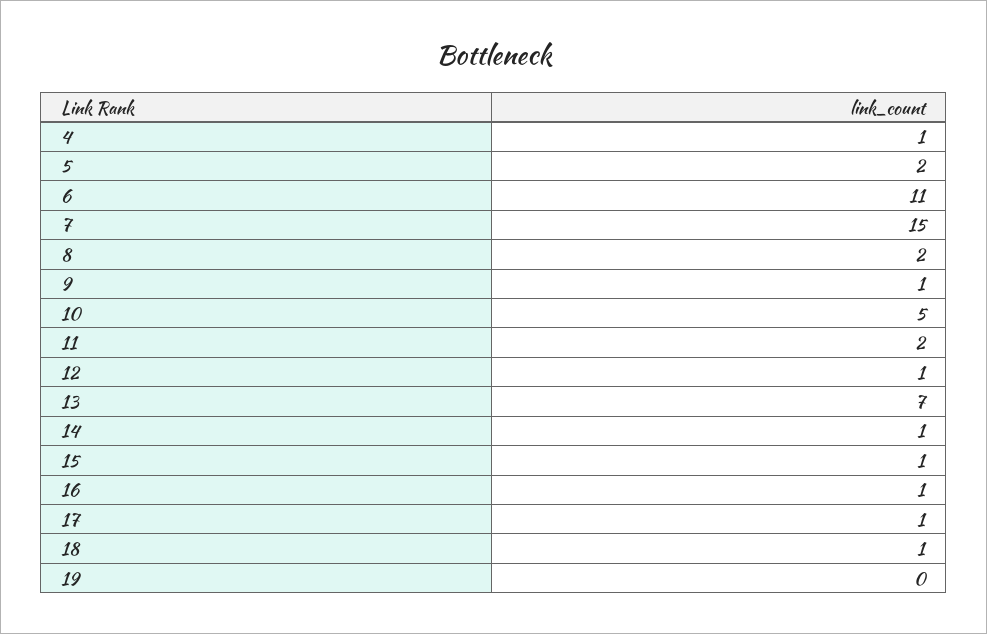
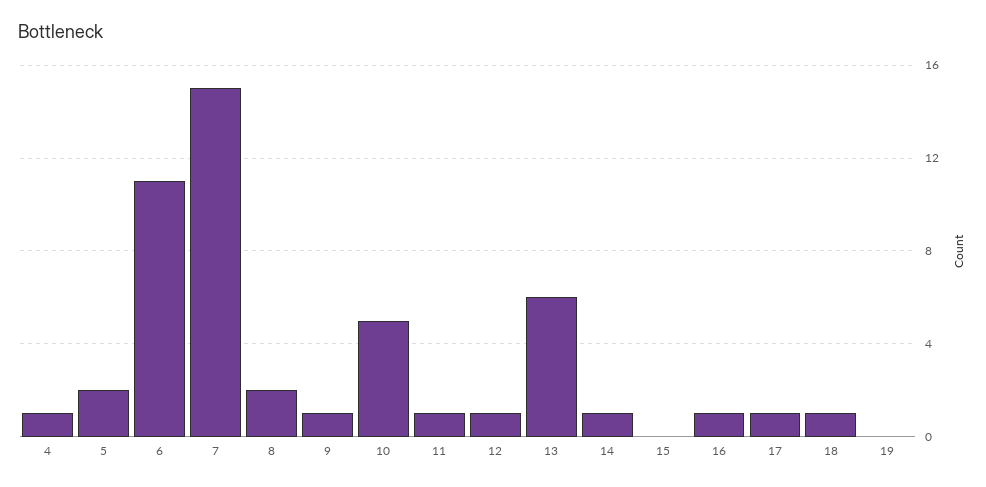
  {
    "4": 1,
    "5": 2,
    "6": 11,
    "7": 15,
    "8": 2,
    "9": 1,
    "10": 5,
-   "11": 2,
+   "11": 1,
    "12": 1,
-   "13": 7,
+   "13": 6,
    "14": 1,
-   "15": 1,
+   "15": 0,
    "16": 1,
    "17": 1,
    "18": 1,
    "19": 0
  }

